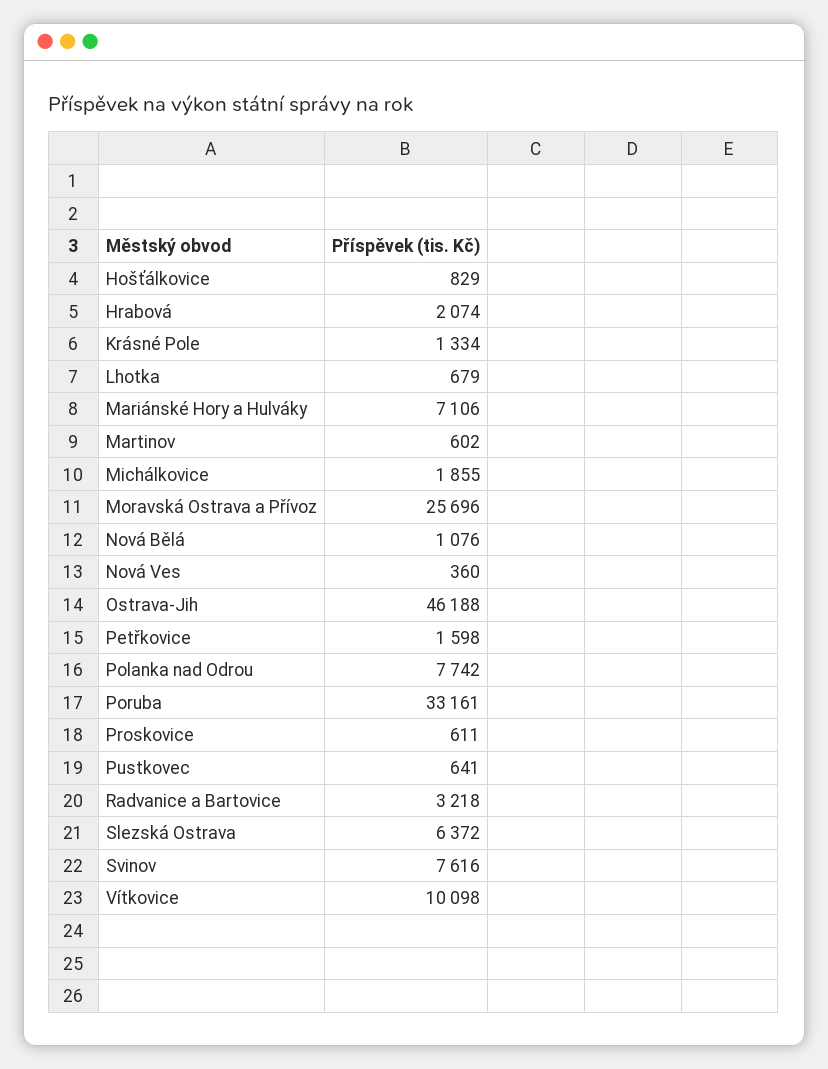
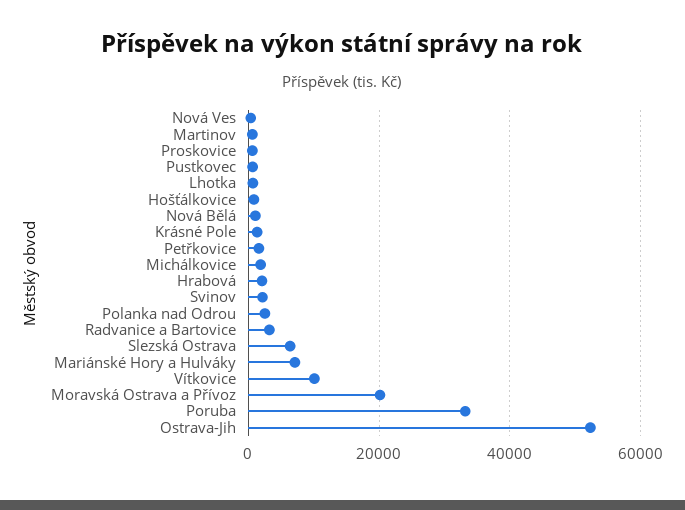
  {
    "Hošťálkovice": 829,
    "Hrabová": 2074,
    "Krásné Pole": 1334,
    "Lhotka": 679,
    "Mariánské Hory a Hulváky": 7106,
    "Martinov": 602,
    "Michálkovice": 1855,
-   "Moravská Ostrava a Přívoz": 25696,
+   "Moravská Ostrava a Přívoz": 20000,
    "Nová Bělá": 1076,
    "Nová Ves": 360,
-   "Ostrava-Jih": 46188,
+   "Ostrava-Jih": 52000,
    "Petřkovice": 1598,
-   "Polanka nad Odrou": 7742,
+   "Polanka nad Odrou": 2000,
    "Poruba": 33161,
    "Proskovice": 611,
    "Pustkovec": 641,
    "Radvanice a Bartovice": 3218,
    "Slezská Ostrava": 6372,
-   "Svinov": 7616,
+   "Svinov": 2000,
    "Vítkovice": 10098
  }

